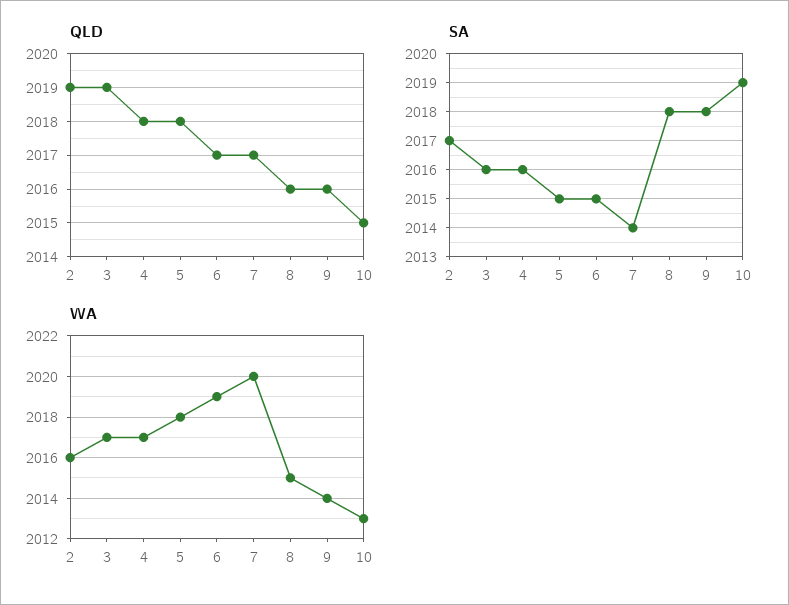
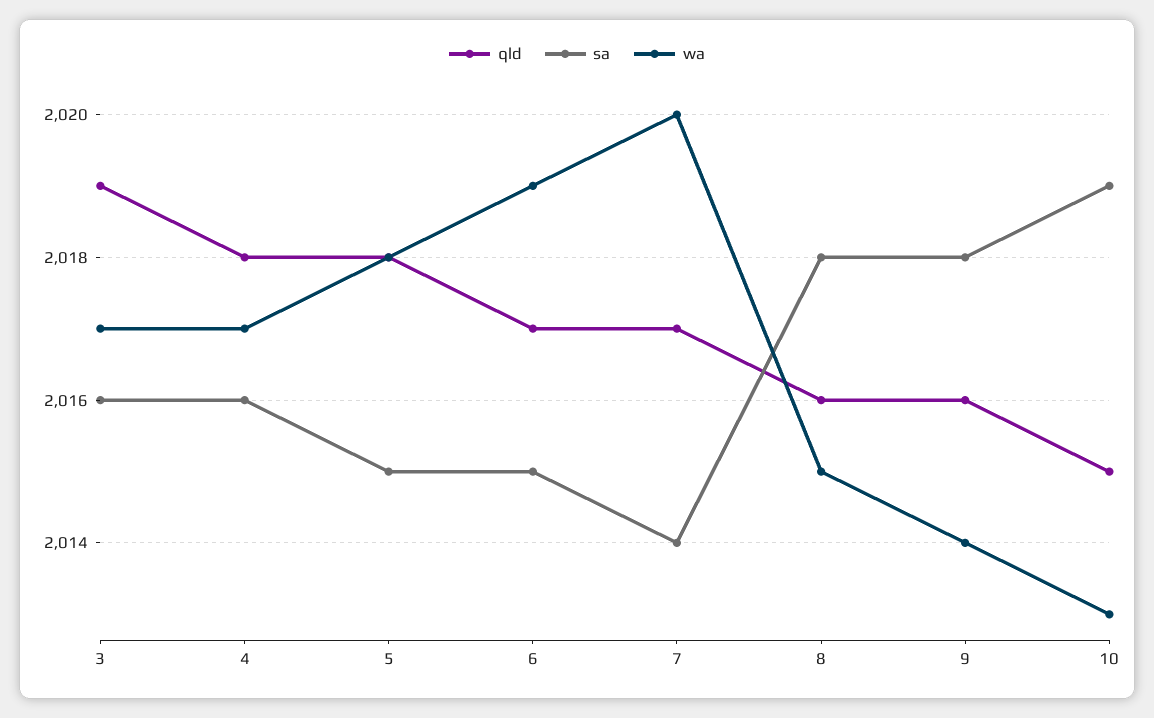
  {
    "QLD": {
-     "2": 2019,
      "3": 2019,
      "4": 2018,
      "5": 2018,
      "6": 2017,
      "7": 2017,
      "8": 2016,
      "9": 2016,
      "10": 2015
    },
    "SA": {
-     "2": 2017,
      "3": 2016,
      "4": 2016,
      "5": 2015,
      "6": 2015,
      "7": 2014,
      "8": 2018,
      "9": 2018,
      "10": 2019
    },
    "WA": {
-     "2": 2016,
      "3": 2017,
      "4": 2017,
      "5": 2018,
      "6": 2019,
      "7": 2020,
      "8": 2015,
      "9": 2014,
      "10": 2013
    }
  }

